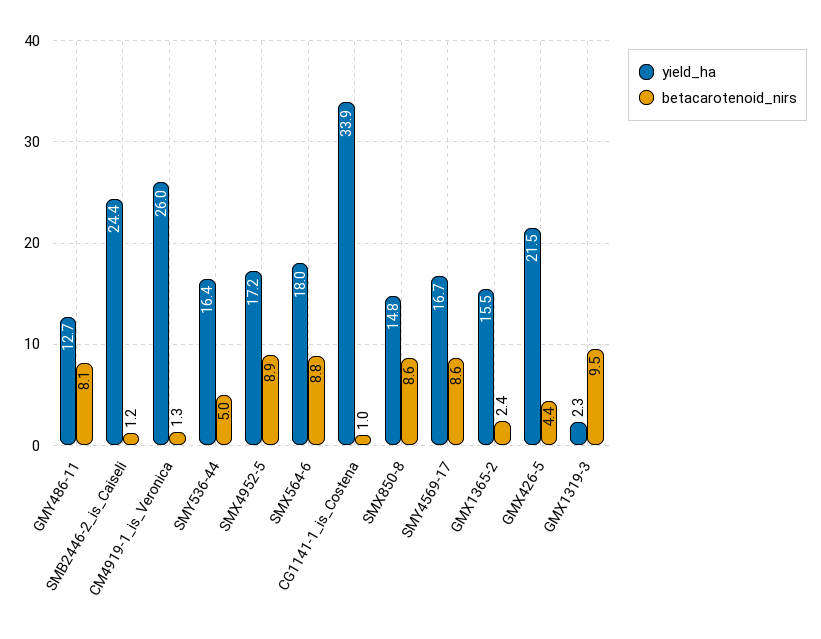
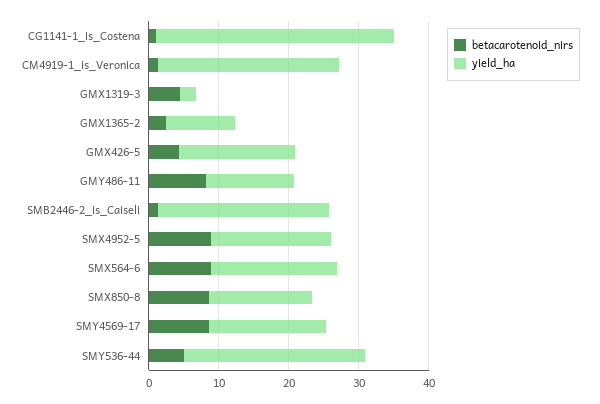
  {
    "yield_ha": {
      "GMY486-11": 12.7,
      "SMB2446-2_is_Caiseli": 24.4,
      "CM4919-1_is_Veronica": 26,
-     "SMY536-44": 16.4,
+     "SMY536-44": 26,
      "SMX4952-5": 17.2,
      "SMX564-6": 18,
      "CG1141-1_is_Costena": 33.9,
      "SMX850-8": 14.8,
      "SMY4569-17": 16.7,
-     "GMX1365-2": 15.5,
+     "GMX1365-2": 10,
-     "GMX426-5": 21.5,
+     "GMX426-5": 16,
      "GMX1319-3": 2.3
    },
    "betacarotenoid_nirs": {
      "GMY486-11": 8.1,
      "SMB2446-2_is_Caiseli": 1.2,
      "CM4919-1_is_Veronica": 1.3,
      "SMY536-44": 5,
      "SMX4952-5": 8.9,
      "SMX564-6": 8.8,
      "CG1141-1_is_Costena": 1,
      "SMX850-8": 8.6,
      "SMY4569-17": 8.6,
      "GMX1365-2": 2.4,
      "GMX426-5": 4.4,
-     "GMX1319-3": 9.5
+     "GMX1319-3": 4
    }
  }

